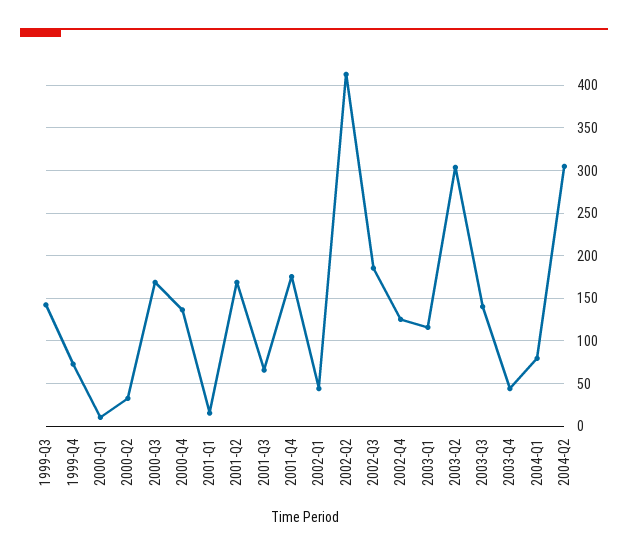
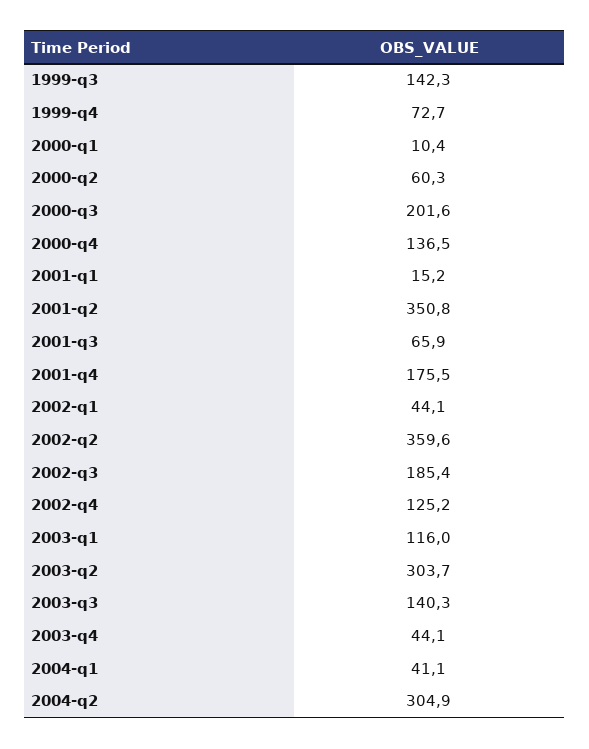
  {
    "1999-Q3": 142.3,
    "1999-Q4": 72.7,
    "2000-Q1": 10.4,
-   "2000-Q2": 30,
+   "2000-Q2": 60.3,
-   "2000-Q3": 170,
+   "2000-Q3": 201.6,
    "2000-Q4": 136.5,
    "2001-Q1": 15.2,
-   "2001-Q2": 170,
+   "2001-Q2": 350.8,
    "2001-Q3": 65.9,
    "2001-Q4": 175.5,
    "2002-Q1": 44.1,
-   "2002-Q2": 410,
+   "2002-Q2": 359.6,
    "2002-Q3": 185.4,
    "2002-Q4": 125.2,
    "2003-Q1": 116,
    "2003-Q2": 303.7,
    "2003-Q3": 140.3,
    "2003-Q4": 44.1,
-   "2004-Q1": 80,
+   "2004-Q1": 41.1,
    "2004-Q2": 304.9
  }

